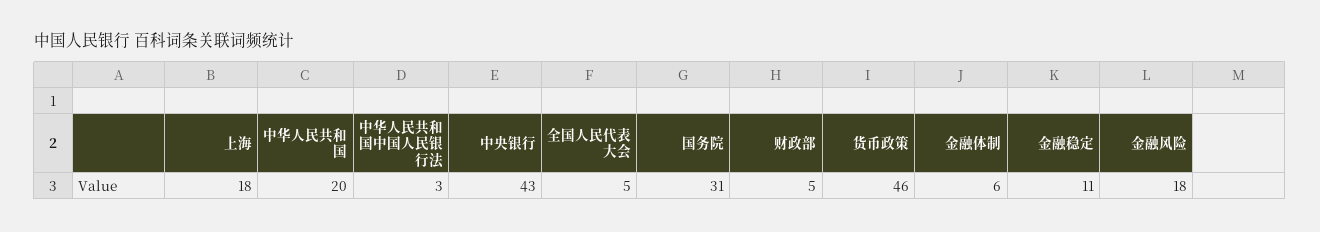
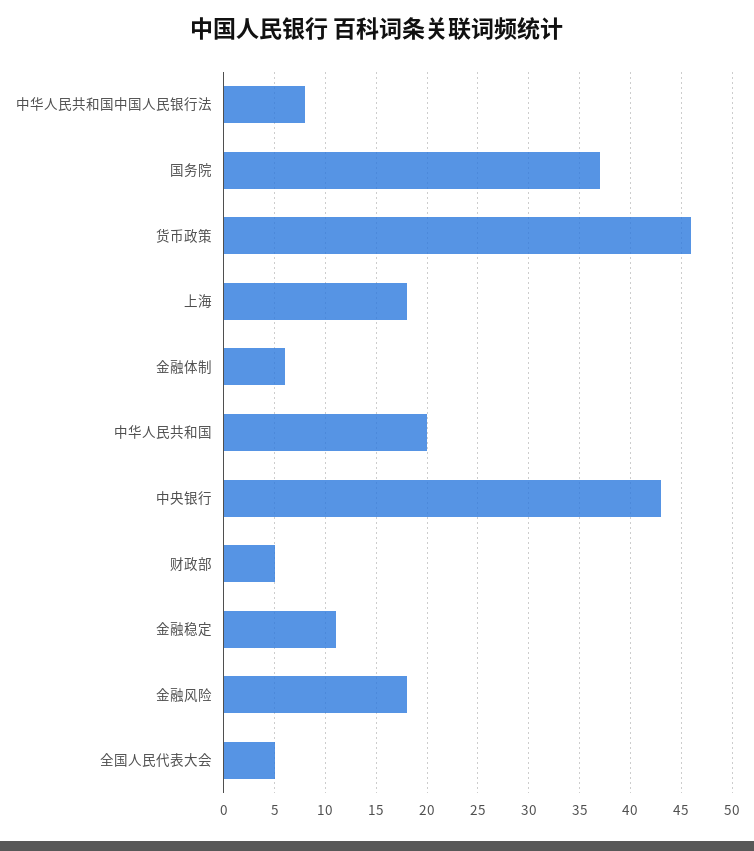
  {
    "上海": 18,
    "中华人民共和国": 20,
-   "中华人民共和国中国人民银行法": 3,
+   "中华人民共和国中国人民银行法": 8,
    "中央银行": 43,
    "全国人民代表大会": 5,
-   "国务院": 31,
+   "国务院": 37,
    "财政部": 5,
    "货币政策": 46,
    "金融体制": 6,
    "金融稳定": 11,
    "金融风险": 18
  }

